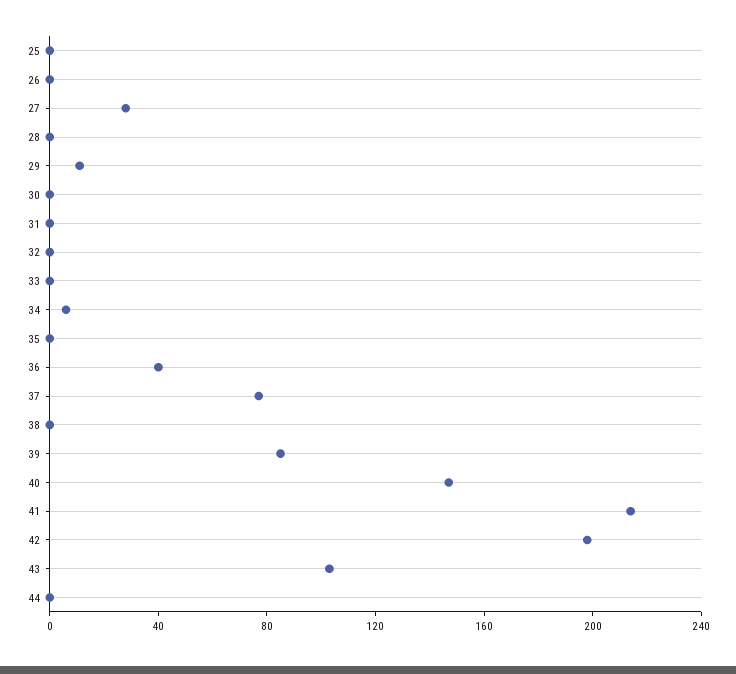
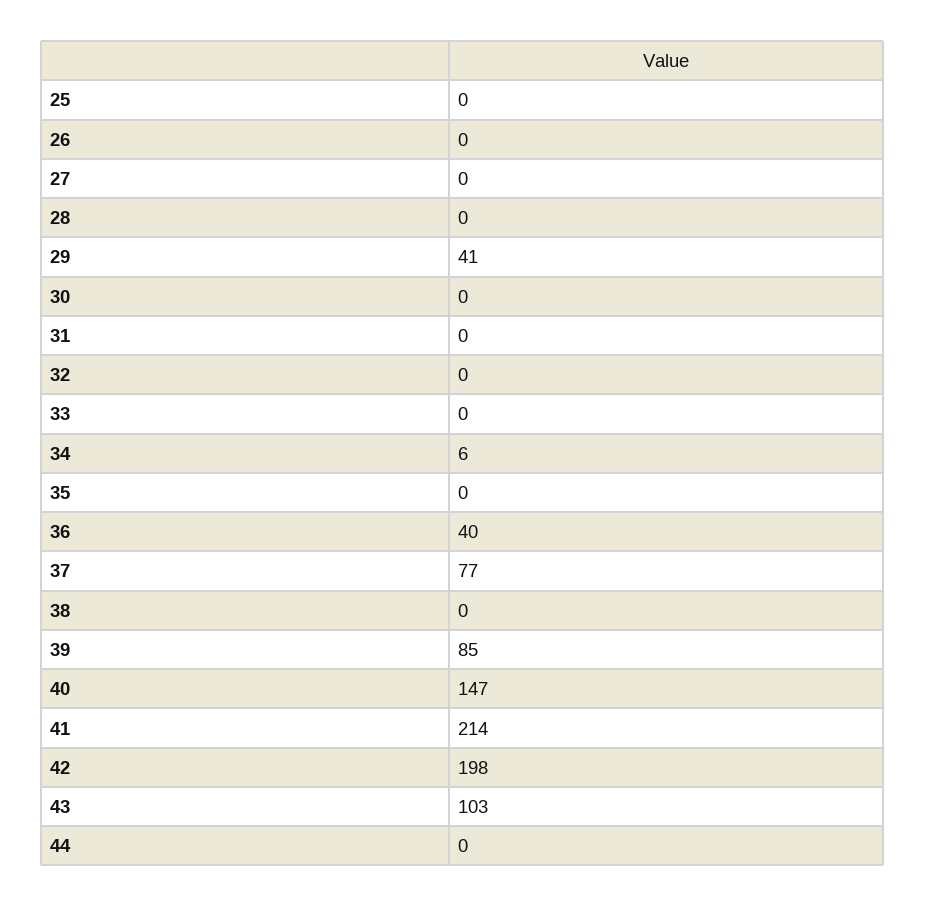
  {
    "25": 0,
    "26": 0,
-   "27": 30,
+   "27": 0,
    "28": 0,
-   "29": 10,
+   "29": 41,
    "30": 0,
    "31": 0,
    "32": 0,
    "33": 0,
    "34": 6,
    "35": 0,
    "36": 40,
    "37": 77,
    "38": 0,
    "39": 85,
    "40": 147,
    "41": 214,
    "42": 198,
    "43": 103,
    "44": 0
  }

